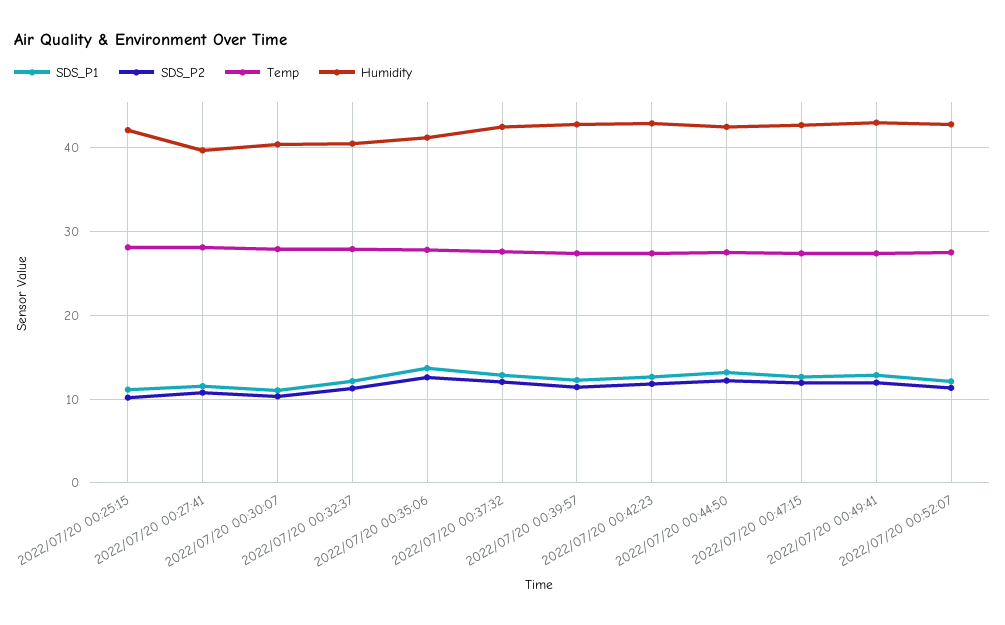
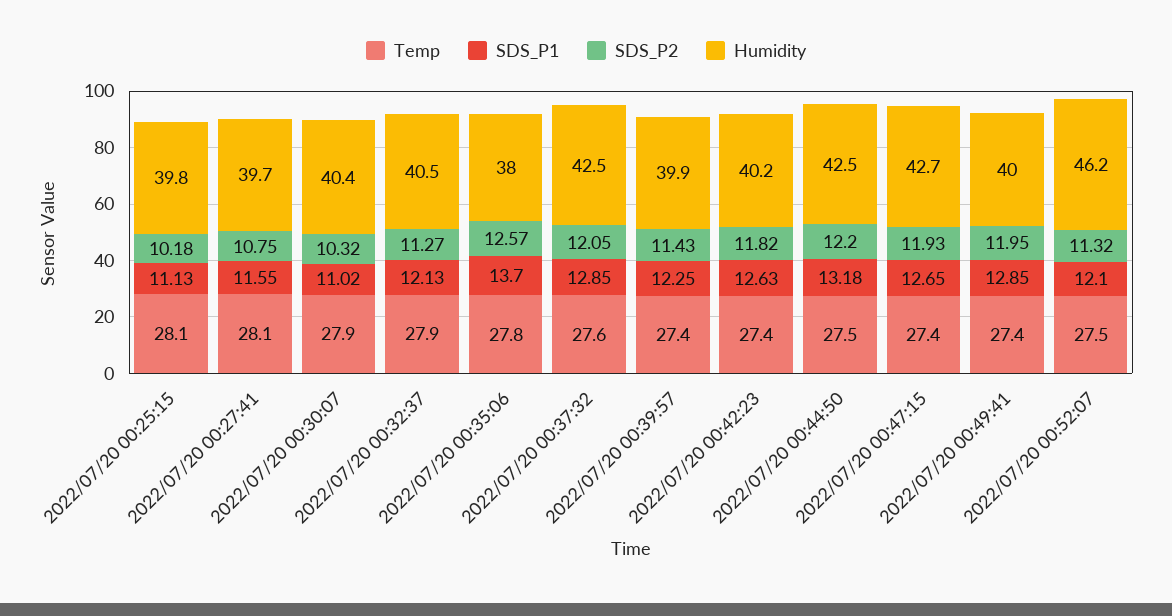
  {
    "SDS_P1": {
      "2022/07/20 00:25:15": 11.13,
      "2022/07/20 00:27:41": 11.55,
      "2022/07/20 00:30:07": 11.02,
      "2022/07/20 00:32:37": 12.13,
      "2022/07/20 00:35:06": 13.7,
      "2022/07/20 00:37:32": 12.85,
      "2022/07/20 00:39:57": 12.25,
      "2022/07/20 00:42:23": 12.63,
      "2022/07/20 00:44:50": 13.18,
      "2022/07/20 00:47:15": 12.65,
      "2022/07/20 00:49:41": 12.85,
      "2022/07/20 00:52:07": 12.1
    },
    "SDS_P2": {
      "2022/07/20 00:25:15": 10.18,
      "2022/07/20 00:27:41": 10.75,
      "2022/07/20 00:30:07": 10.32,
      "2022/07/20 00:32:37": 11.27,
      "2022/07/20 00:35:06": 12.57,
      "2022/07/20 00:37:32": 12.05,
      "2022/07/20 00:39:57": 11.43,
      "2022/07/20 00:42:23": 11.82,
      "2022/07/20 00:44:50": 12.2,
      "2022/07/20 00:47:15": 11.93,
      "2022/07/20 00:49:41": 11.95,
      "2022/07/20 00:52:07": 11.32
    },
    "Temp": {
      "2022/07/20 00:25:15": 28.1,
      "2022/07/20 00:27:41": 28.1,
      "2022/07/20 00:30:07": 27.9,
      "2022/07/20 00:32:37": 27.9,
      "2022/07/20 00:35:06": 27.8,
      "2022/07/20 00:37:32": 27.6,
      "2022/07/20 00:39:57": 27.4,
      "2022/07/20 00:42:23": 27.4,
      "2022/07/20 00:44:50": 27.5,
      "2022/07/20 00:47:15": 27.4,
      "2022/07/20 00:49:41": 27.4,
      "2022/07/20 00:52:07": 27.5
    },
    "Humidity": {
-     "2022/07/20 00:25:15": 42,
+     "2022/07/20 00:25:15": 39.8,
      "2022/07/20 00:27:41": 39.7,
      "2022/07/20 00:30:07": 40.4,
      "2022/07/20 00:32:37": 40.5,
-     "2022/07/20 00:35:06": 41,
+     "2022/07/20 00:35:06": 38,
      "2022/07/20 00:37:32": 42.5,
-     "2022/07/20 00:39:57": 43,
+     "2022/07/20 00:39:57": 39.9,
-     "2022/07/20 00:42:23": 43,
+     "2022/07/20 00:42:23": 40.2,
      "2022/07/20 00:44:50": 42.5,
      "2022/07/20 00:47:15": 42.7,
-     "2022/07/20 00:49:41": 43,
+     "2022/07/20 00:49:41": 40,
-     "2022/07/20 00:52:07": 43
+     "2022/07/20 00:52:07": 46.2
    }
  }

